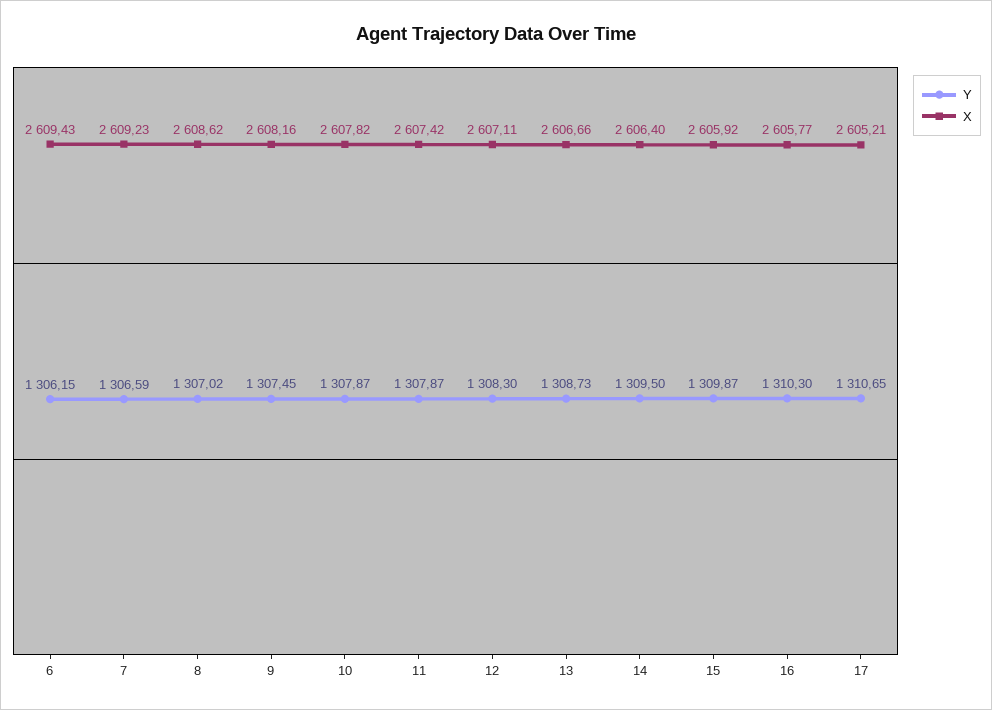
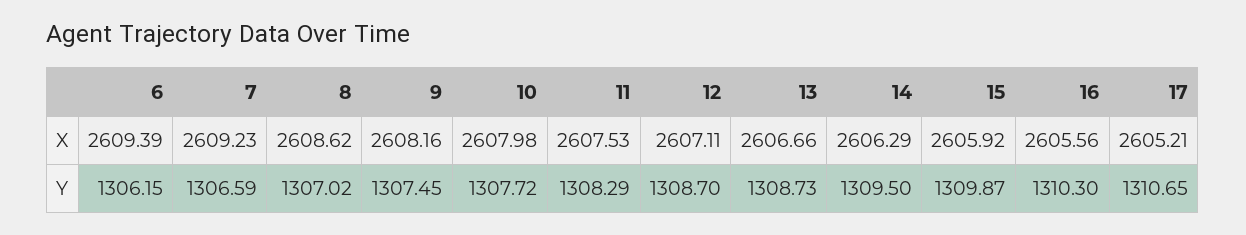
  {
    "Y": {
      "6": 1306.15,
      "7": 1306.59,
      "8": 1307.02,
      "9": 1307.45,
-     "10": 1307.87,
+     "10": 1307.72,
-     "11": 1307.87,
+     "11": 1308.29,
-     "12": 1308.3,
+     "12": 1308.7,
      "13": 1308.73,
      "14": 1309.5,
      "15": 1309.87,
      "16": 1310.3,
      "17": 1310.65
    },
    "X": {
-     "6": 2609.43,
+     "6": 2609.39,
      "7": 2609.23,
      "8": 2608.62,
      "9": 2608.16,
-     "10": 2607.82,
+     "10": 2607.98,
-     "11": 2607.42,
+     "11": 2607.53,
      "12": 2607.11,
      "13": 2606.66,
-     "14": 2606.4,
+     "14": 2606.29,
      "15": 2605.92,
-     "16": 2605.77,
+     "16": 2605.56,
      "17": 2605.21
    }
  }

